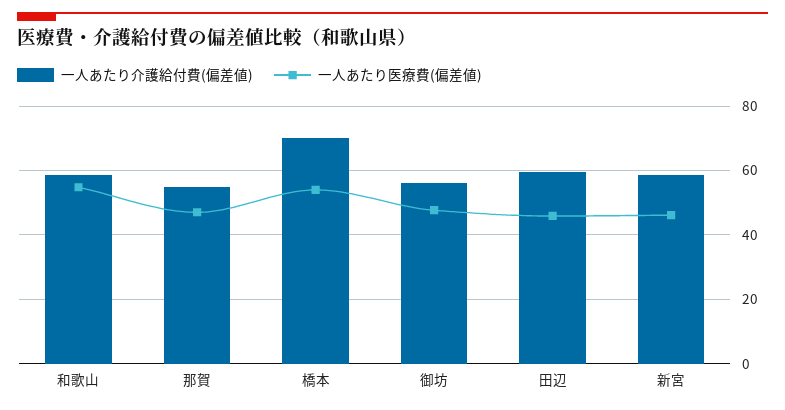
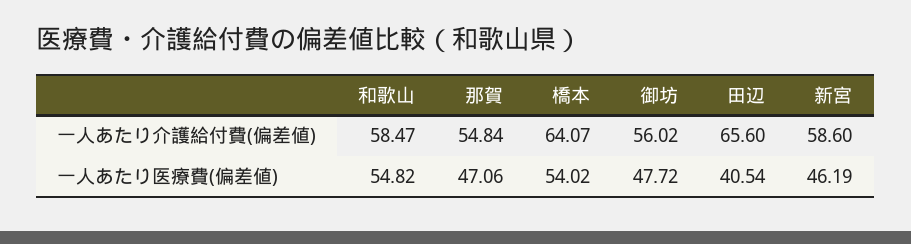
  {
    "一人あたり介護給付費(偏差値)": {
      "和歌山": 58.47,
      "那賀": 54.84,
-     "橋本": 70,
+     "橋本": 64.07,
      "御坊": 56.02,
-     "田辺": 60,
+     "田辺": 65.6,
      "新宮": 58.6
    },
    "一人あたり医療費(偏差値)": {
      "和歌山": 54.82,
      "那賀": 47.06,
      "橋本": 54.02,
      "御坊": 47.72,
-     "田辺": 46,
+     "田辺": 40.54,
      "新宮": 46.19
    }
  }

